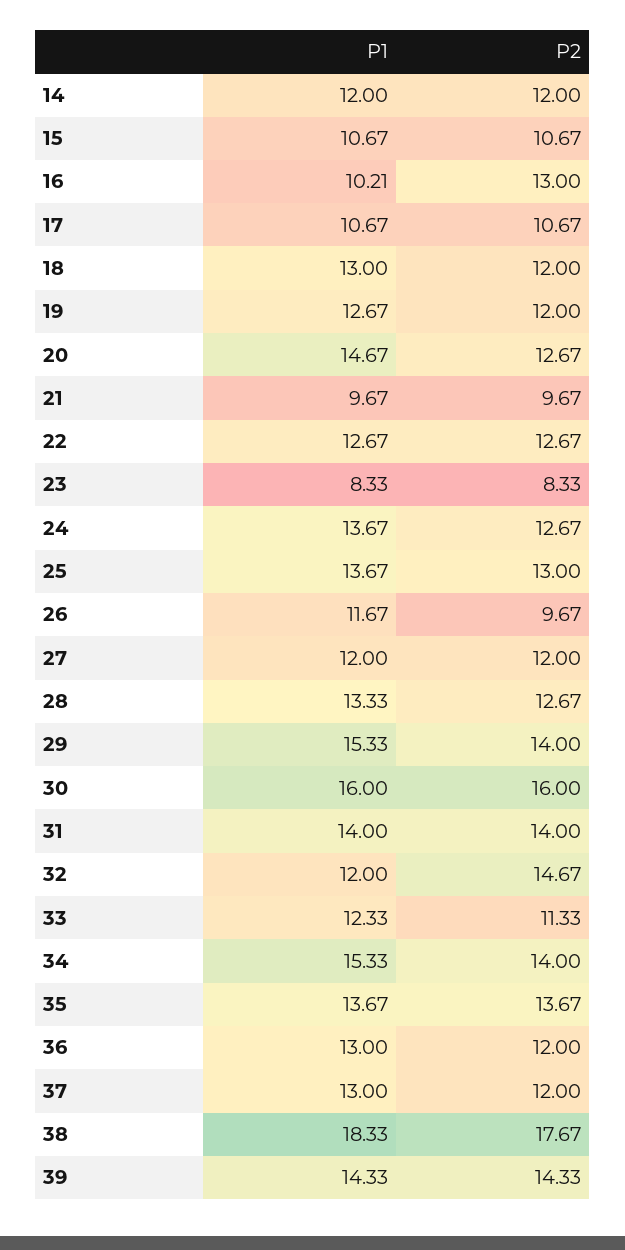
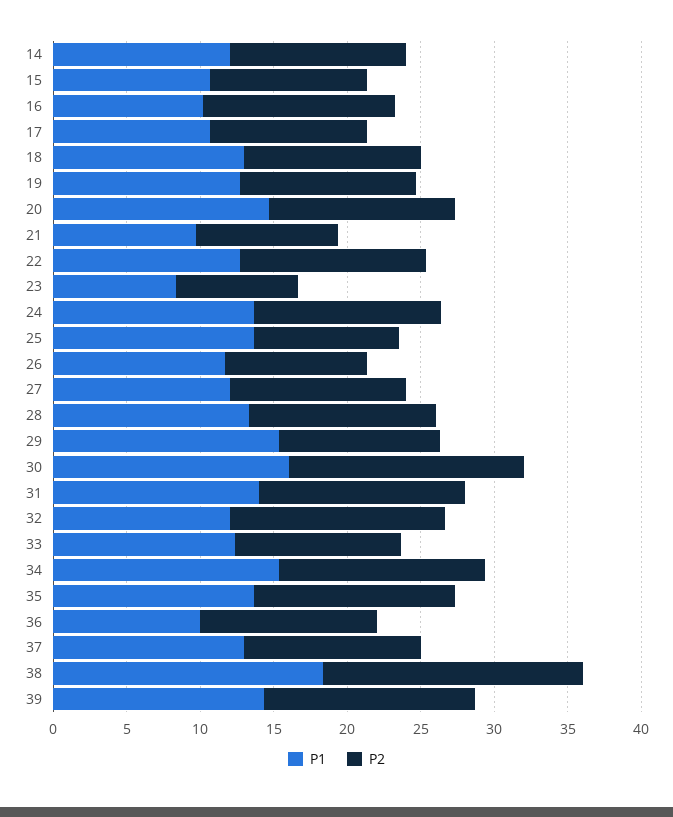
  {
    "P1": {
      "14": 12,
      "15": 10.67,
      "16": 10.21,
      "17": 10.67,
      "18": 13,
      "19": 12.67,
      "20": 14.67,
      "21": 9.67,
      "22": 12.67,
      "23": 8.33,
      "24": 13.67,
      "25": 13.67,
      "26": 11.67,
      "27": 12,
      "28": 13.33,
      "29": 15.33,
      "30": 16,
      "31": 14,
      "32": 12,
      "33": 12.33,
      "34": 15.33,
      "35": 13.67,
-     "36": 13,
+     "36": 10,
      "37": 13,
      "38": 18.33,
      "39": 14.33
    },
    "P2": {
      "14": 12,
      "15": 10.67,
      "16": 13,
      "17": 10.67,
      "18": 12,
      "19": 12,
      "20": 12.67,
      "21": 9.67,
      "22": 12.67,
      "23": 8.33,
      "24": 12.67,
-     "25": 13,
+     "25": 10,
      "26": 9.67,
      "27": 12,
      "28": 12.67,
-     "29": 14,
+     "29": 11,
      "30": 16,
      "31": 14,
      "32": 14.67,
      "33": 11.33,
      "34": 14,
      "35": 13.67,
      "36": 12,
      "37": 12,
      "38": 17.67,
      "39": 14.33
    }
  }

